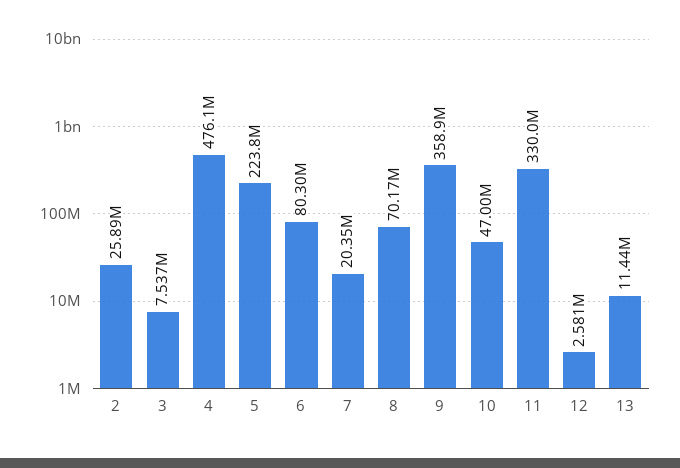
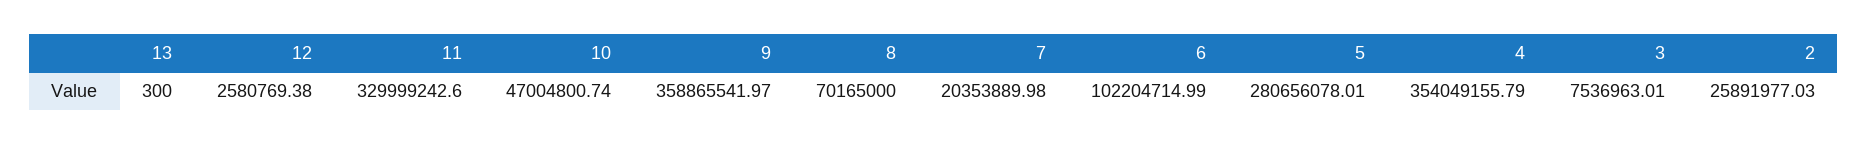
  {
    "2": 25891977.03,
    "3": 7536963.01,
-   "4": 476100000,
+   "4": 354049155.79,
-   "5": 223800000,
+   "5": 280656078.01,
-   "6": 80300000,
+   "6": 102204714.99,
    "7": 20353889.98,
    "8": 70165000,
    "9": 358865541.97,
    "10": 47004800.74,
    "11": 329999242.6,
    "12": 2580769.38,
-   "13": 11440000
+   "13": 300
  }

